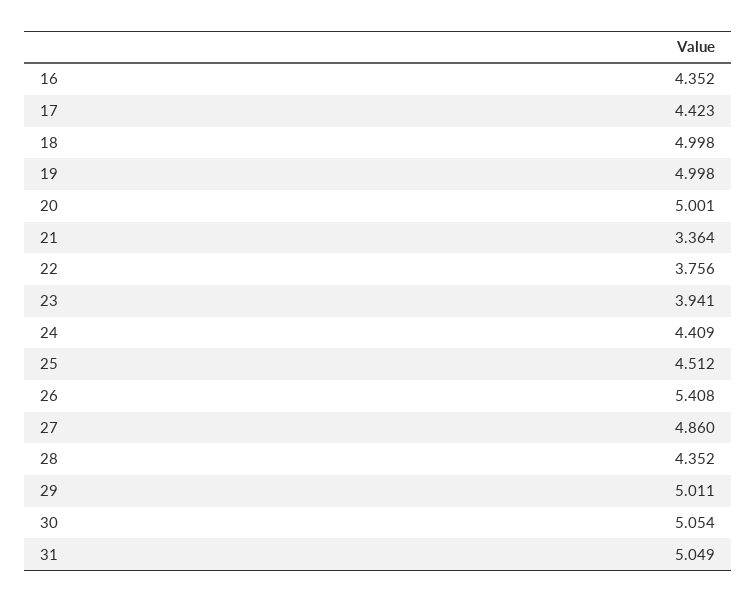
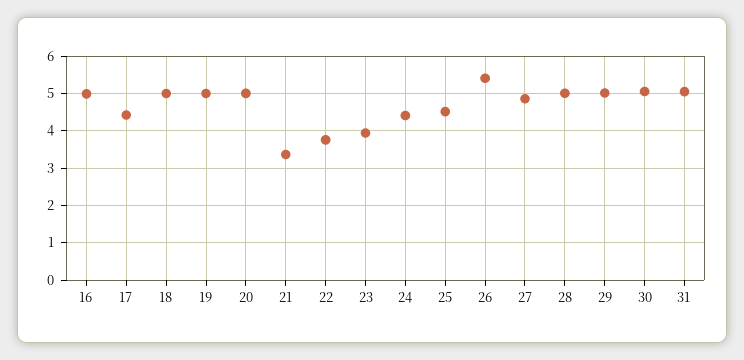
  {
-   "16": 4.352,
+   "16": 5,
    "17": 4.423,
    "18": 4.998,
    "19": 4.998,
    "20": 5.001,
    "21": 3.364,
    "22": 3.756,
    "23": 3.941,
    "24": 4.409,
    "25": 4.512,
    "26": 5.408,
    "27": 4.86,
-   "28": 4.352,
+   "28": 5,
    "29": 5.011,
    "30": 5.054,
    "31": 5.049
  }

